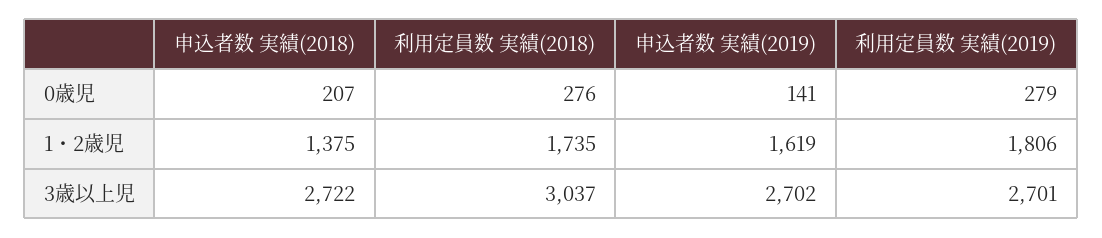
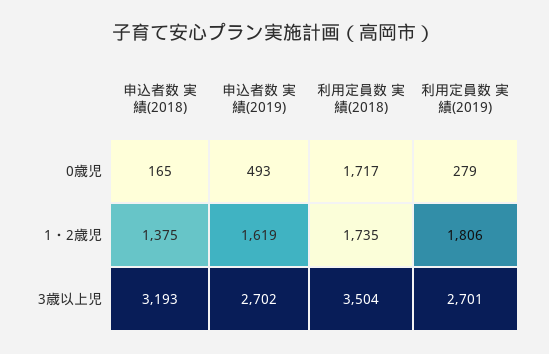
  {
    "申込者数 実績(2018)": {
-     "0歳児": 207,
+     "0歳児": 165,
      "1・2歳児": 1375,
-     "3歳以上児": 2722
+     "3歳以上児": 3193
    },
    "利用定員数 実績(2018)": {
-     "0歳児": 276,
+     "0歳児": 1717,
      "1・2歳児": 1735,
-     "3歳以上児": 3037
+     "3歳以上児": 3504
    },
    "申込者数 実績(2019)": {
-     "0歳児": 141,
+     "0歳児": 493,
      "1・2歳児": 1619,
      "3歳以上児": 2702
    },
    "利用定員数 実績(2019)": {
      "0歳児": 279,
      "1・2歳児": 1806,
      "3歳以上児": 2701
    }
  }

